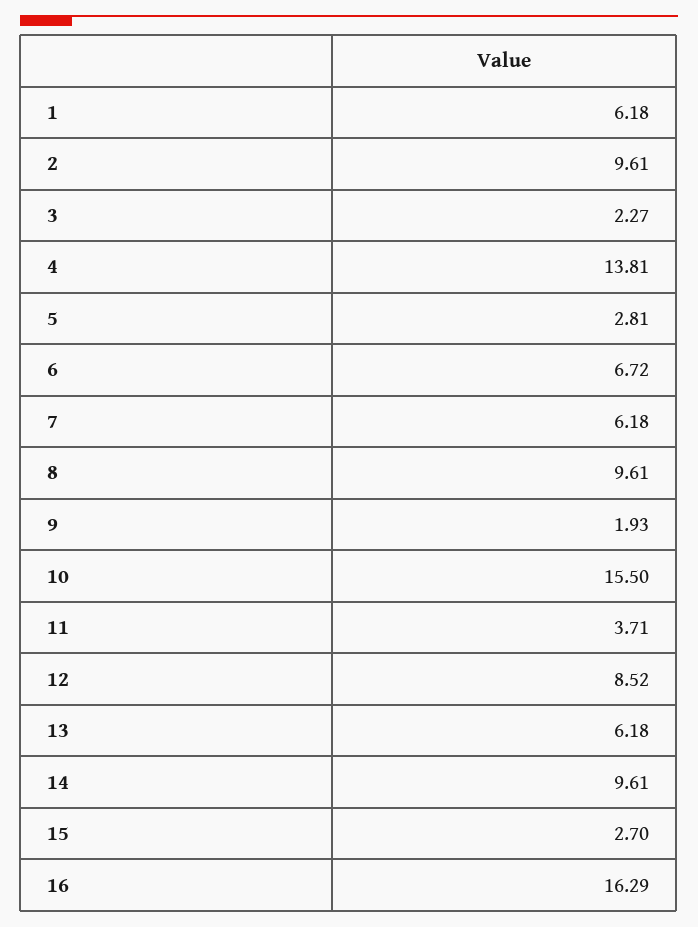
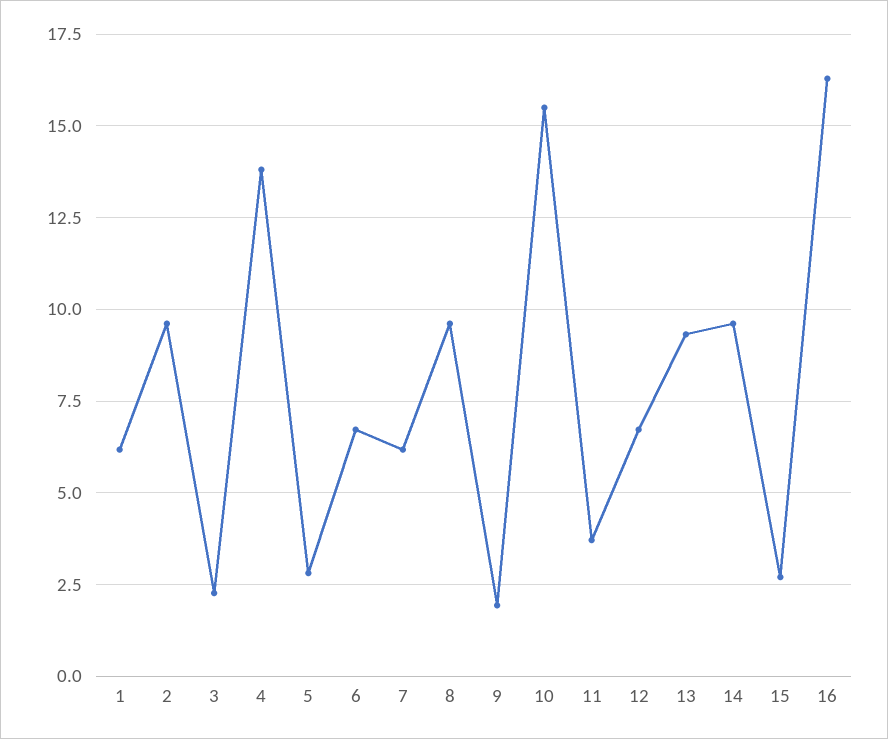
  {
    "1": 6.18,
    "2": 9.61,
    "3": 2.27,
    "4": 13.81,
    "5": 2.81,
    "6": 6.72,
    "7": 6.18,
    "8": 9.61,
    "9": 1.93,
    "10": 15.5,
    "11": 3.71,
-   "12": 8.52,
+   "12": 6.75,
-   "13": 6.18,
+   "13": 9.25,
    "14": 9.61,
    "15": 2.7,
    "16": 16.29
  }

